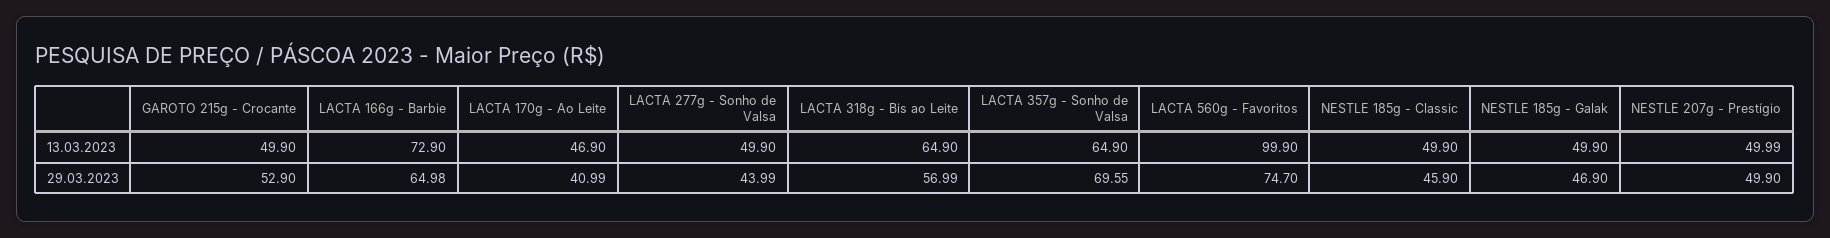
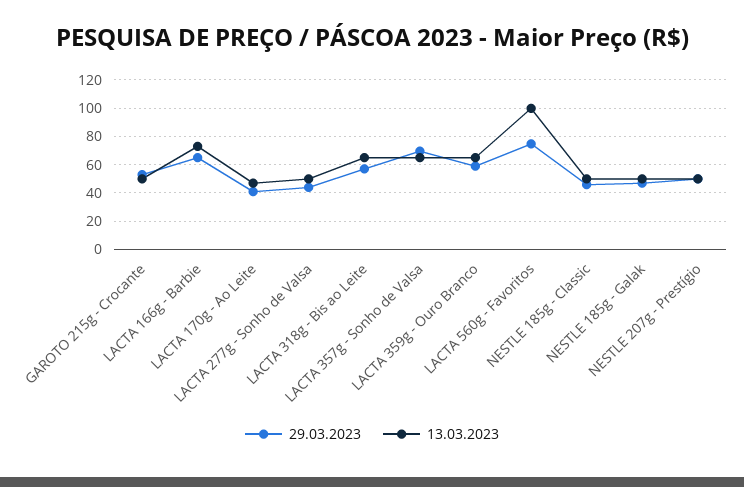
  {
    "13.03.2023": {
      "GAROTO 215g - Crocante": 49.9,
      "LACTA 166g - Barbie": 72.9,
      "LACTA 170g - Ao Leite": 46.9,
      "LACTA 277g - Sonho de Valsa": 49.9,
      "LACTA 318g - Bis ao Leite": 64.9,
      "LACTA 357g - Sonho de Valsa": 64.9,
      "LACTA 560g - Favoritos": 99.9,
      "NESTLE 185g - Classic": 49.9,
      "NESTLE 185g - Galak": 49.9,
-     "NESTLE 207g - Prestígio": 49.99
+     "NESTLE 207g - Prestígio": 49.99,
+     "LACTA 359g - Ouro Branco": 65
    },
    "29.03.2023": {
      "GAROTO 215g - Crocante": 52.9,
      "LACTA 166g - Barbie": 64.98,
      "LACTA 170g - Ao Leite": 40.99,
      "LACTA 277g - Sonho de Valsa": 43.99,
      "LACTA 318g - Bis ao Leite": 56.99,
      "LACTA 357g - Sonho de Valsa": 69.55,
      "LACTA 560g - Favoritos": 74.7,
      "NESTLE 185g - Classic": 45.9,
      "NESTLE 185g - Galak": 46.9,
-     "NESTLE 207g - Prestígio": 49.9
+     "NESTLE 207g - Prestígio": 49.9,
+     "LACTA 359g - Ouro Branco": 60
    }
  }

